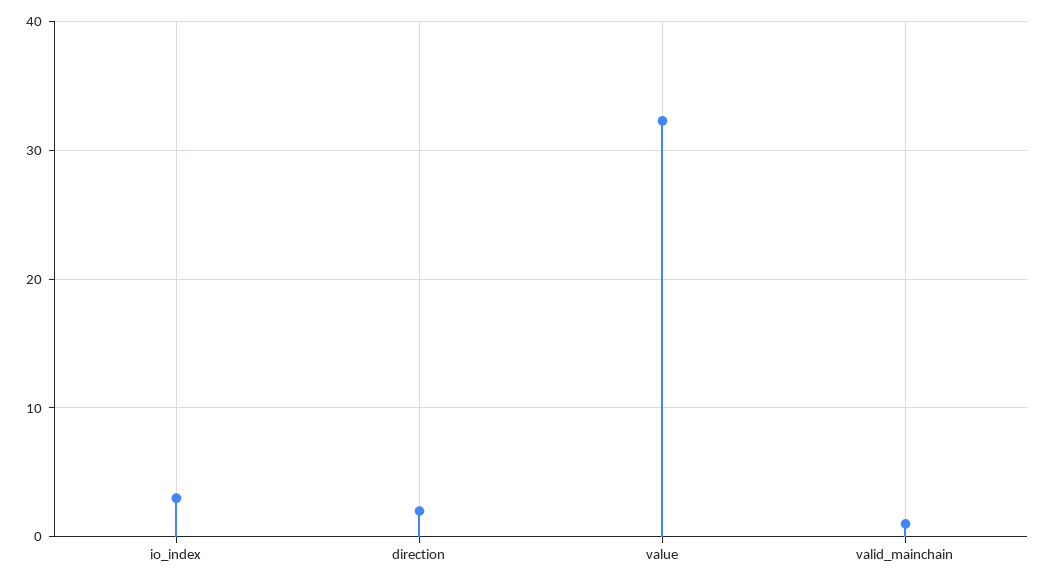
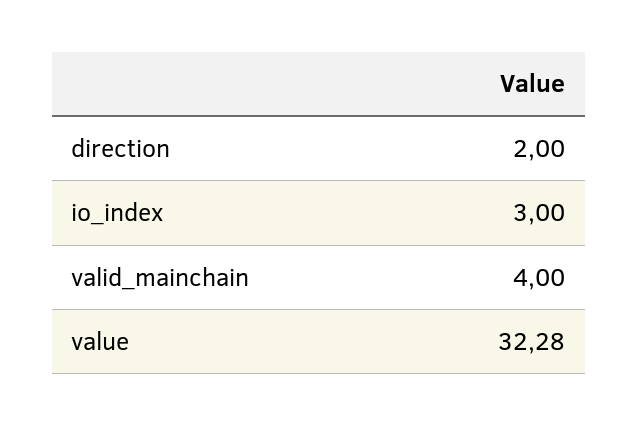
  {
    "io_index": 3,
    "direction": 2,
    "value": 32.28,
-   "valid_mainchain": 1
+   "valid_mainchain": 4
  }

